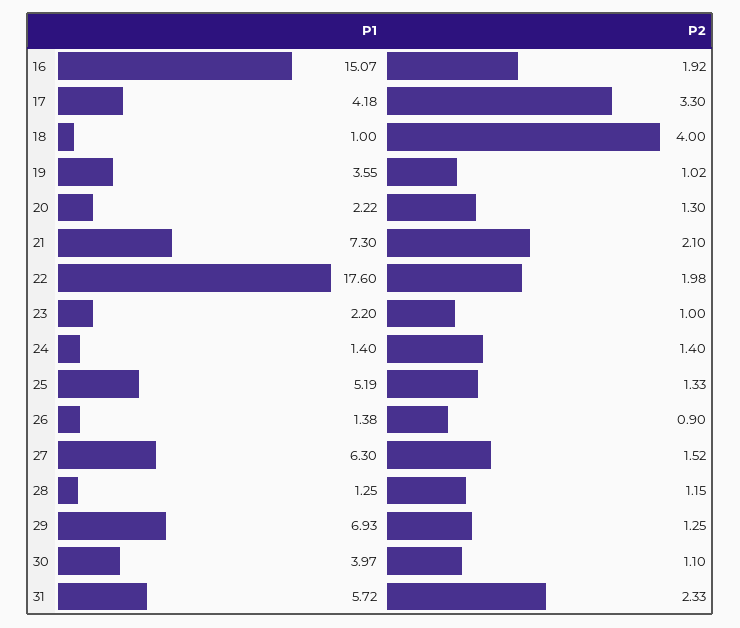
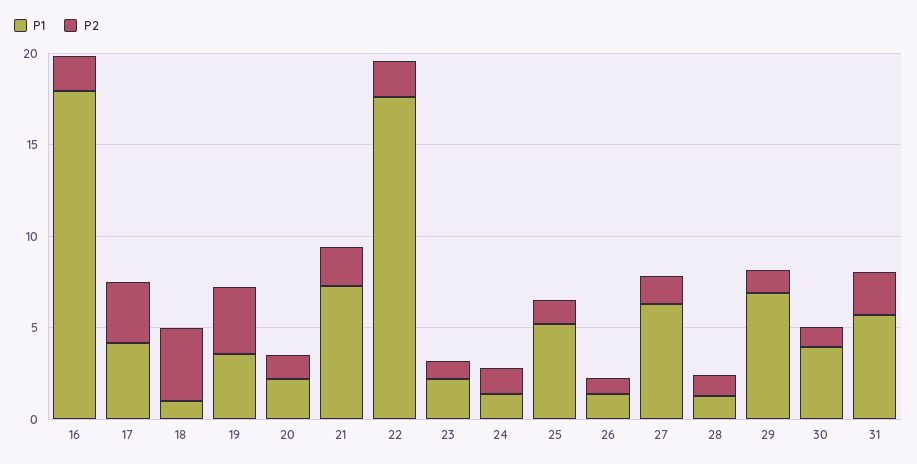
  {
    "P1": {
-     "16": 15.07,
+     "16": 18,
      "17": 4.18,
      "18": 1,
      "19": 3.55,
      "20": 2.22,
      "21": 7.3,
      "22": 17.6,
      "23": 2.2,
      "24": 1.4,
      "25": 5.19,
      "26": 1.38,
      "27": 6.3,
      "28": 1.25,
      "29": 6.93,
      "30": 3.97,
      "31": 5.72
    },
    "P2": {
      "16": 1.92,
      "17": 3.3,
      "18": 4,
-     "19": 1.02,
+     "19": 4,
      "20": 1.3,
      "21": 2.1,
      "22": 1.98,
      "23": 1,
      "24": 1.4,
      "25": 1.33,
      "26": 0.9,
      "27": 1.52,
      "28": 1.15,
      "29": 1.25,
      "30": 1.1,
      "31": 2.33
    }
  }

